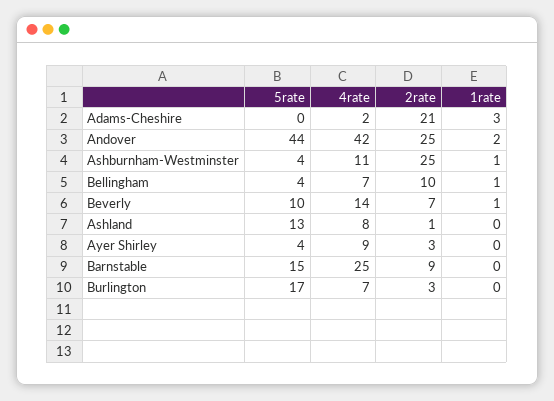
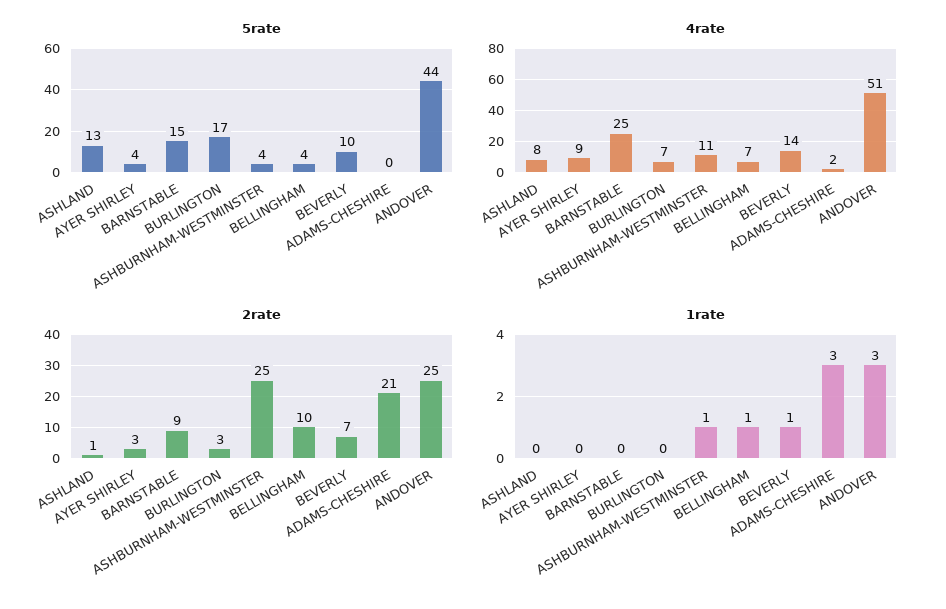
  {
    "5rate": {
      "Adams-Cheshire": 0,
      "Andover": 44,
      "Ashburnham-Westminster": 4,
      "Bellingham": 4,
      "Beverly": 10,
      "Ashland": 13,
      "Ayer Shirley": 4,
      "Barnstable": 15,
      "Burlington": 17
    },
    "4rate": {
      "Adams-Cheshire": 2,
-     "Andover": 42,
+     "Andover": 51,
      "Ashburnham-Westminster": 11,
      "Bellingham": 7,
      "Beverly": 14,
      "Ashland": 8,
      "Ayer Shirley": 9,
      "Barnstable": 25,
      "Burlington": 7
    },
    "2rate": {
      "Adams-Cheshire": 21,
      "Andover": 25,
      "Ashburnham-Westminster": 25,
      "Bellingham": 10,
      "Beverly": 7,
      "Ashland": 1,
      "Ayer Shirley": 3,
      "Barnstable": 9,
      "Burlington": 3
    },
    "1rate": {
      "Adams-Cheshire": 3,
-     "Andover": 2,
+     "Andover": 3,
      "Ashburnham-Westminster": 1,
      "Bellingham": 1,
      "Beverly": 1,
      "Ashland": 0,
      "Ayer Shirley": 0,
      "Barnstable": 0,
      "Burlington": 0
    }
  }

